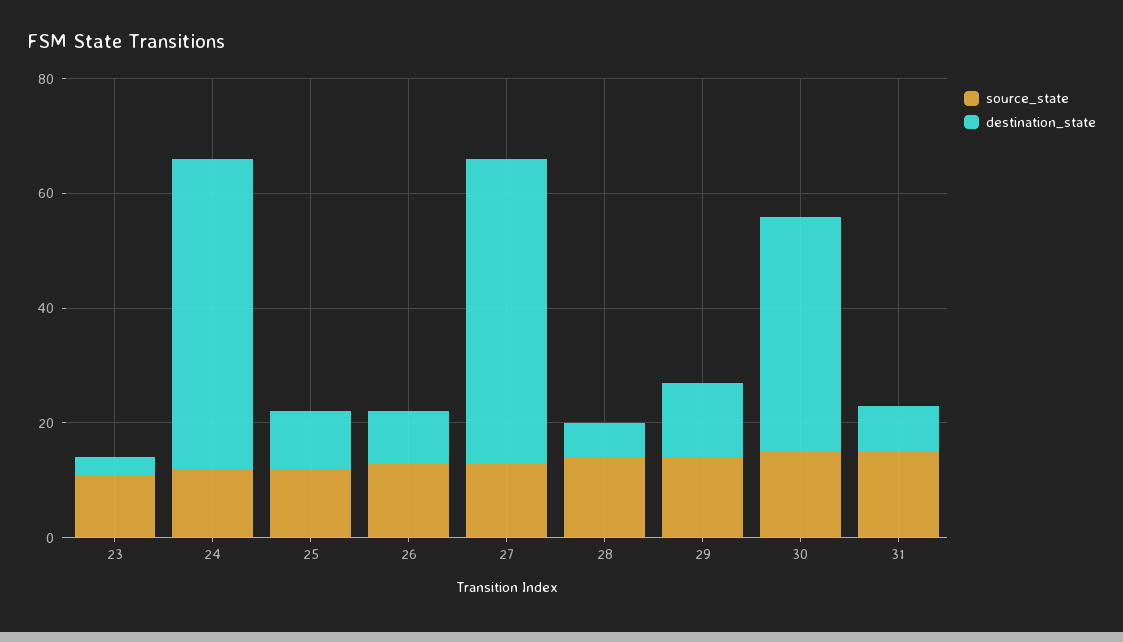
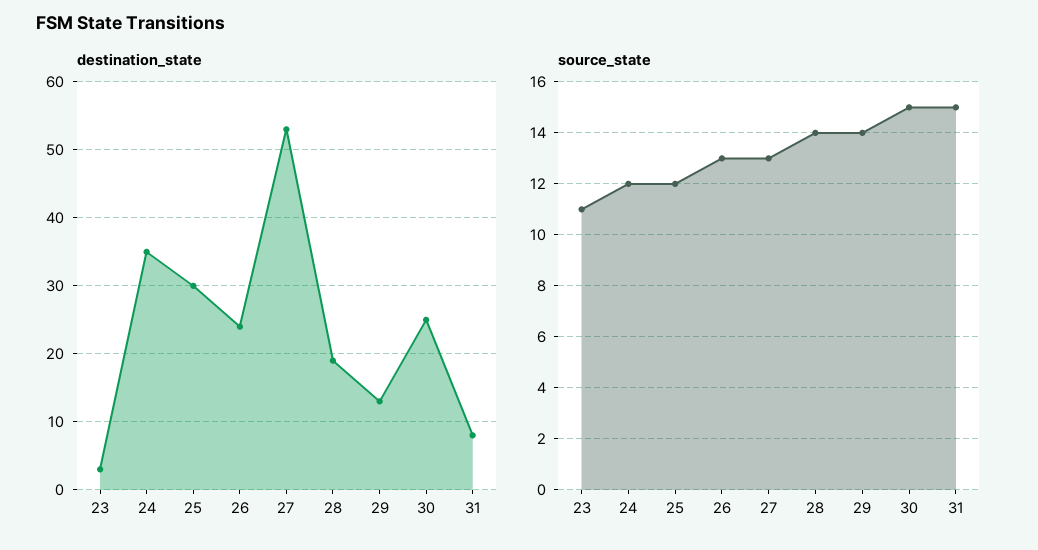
  {
    "source_state": {
      "23": 11,
      "24": 12,
      "25": 12,
      "26": 13,
      "27": 13,
      "28": 14,
      "29": 14,
      "30": 15,
      "31": 15
    },
    "destination_state": {
      "23": 3,
-     "24": 55,
+     "24": 35,
-     "25": 10,
+     "25": 30,
-     "26": 10,
+     "26": 24,
      "27": 53,
-     "28": 5,
+     "28": 19,
      "29": 13,
-     "30": 40,
+     "30": 25,
      "31": 8
    }
  }

